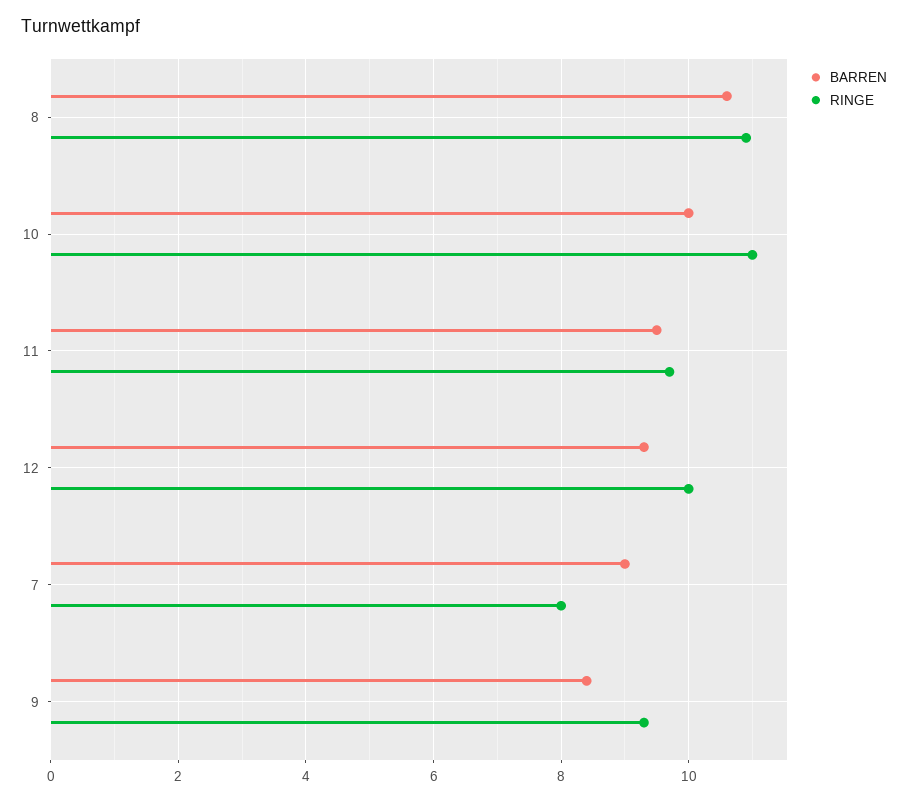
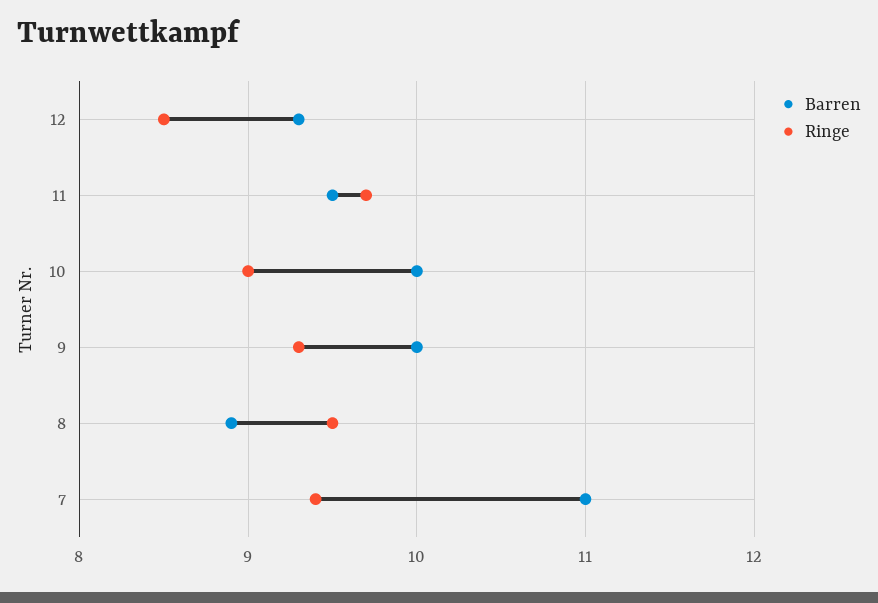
  {
    "BARREN": {
-     "8": 10.5,
+     "8": 8.9,
      "10": 10,
      "11": 9.5,
      "12": 9.3,
-     "7": 9,
+     "7": 11,
-     "9": 8.5
+     "9": 10
    },
    "RINGE": {
-     "8": 11,
+     "8": 9.5,
-     "10": 11,
+     "10": 9,
      "11": 9.7,
-     "12": 10,
+     "12": 8.5,
-     "7": 8,
+     "7": 9.4,
      "9": 9.3
    }
  }

